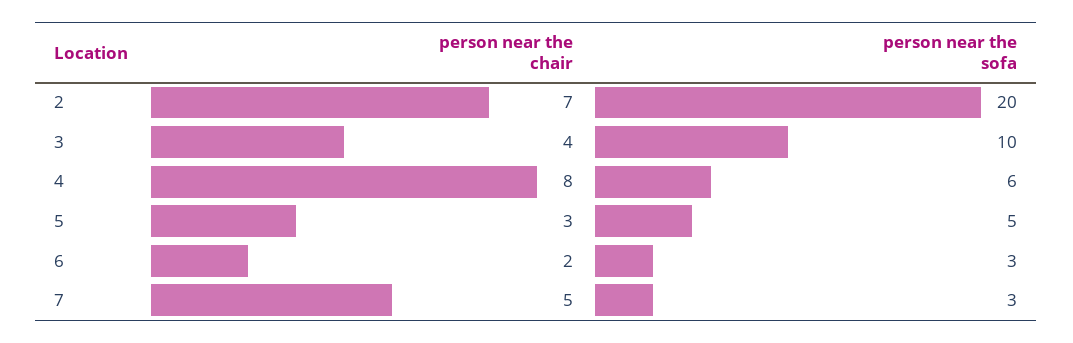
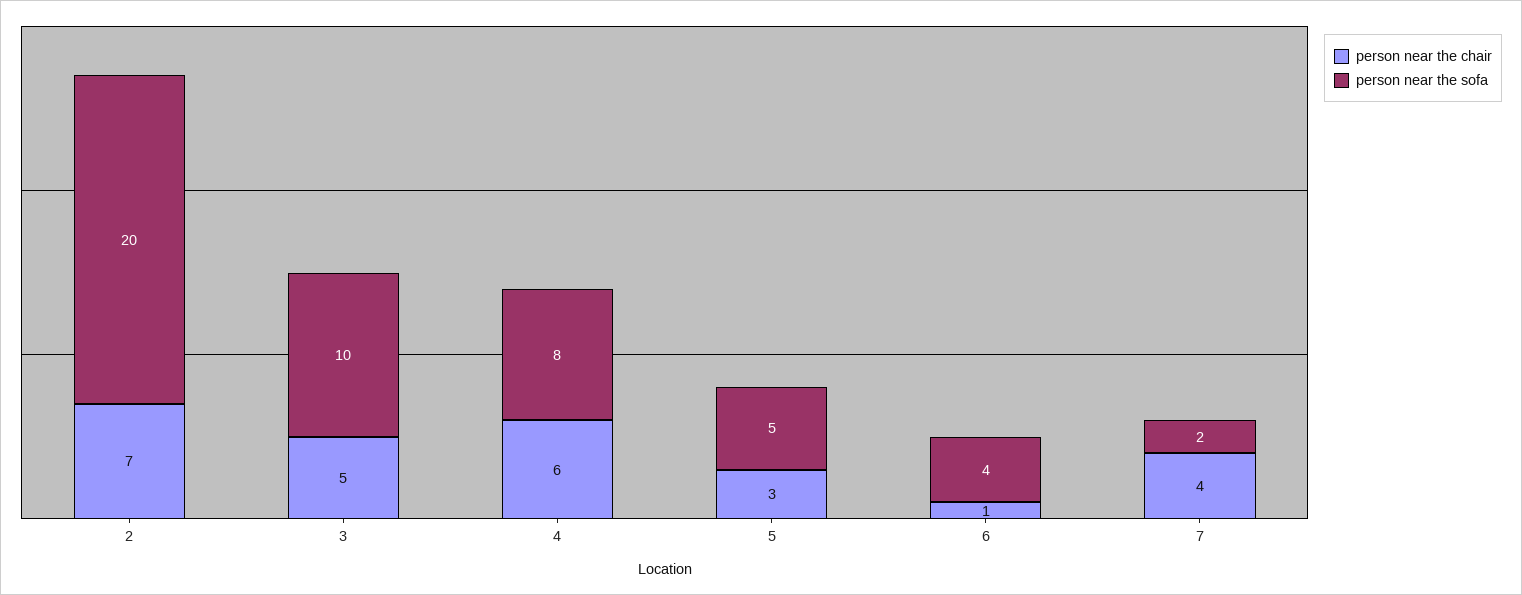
  {
    "person near the chair": {
      "2": 7,
-     "3": 4,
+     "3": 5,
-     "4": 8,
+     "4": 6,
      "5": 3,
-     "6": 2,
+     "6": 1,
-     "7": 5
+     "7": 4
    },
    "person near the sofa": {
      "2": 20,
      "3": 10,
-     "4": 6,
+     "4": 8,
      "5": 5,
-     "6": 3,
+     "6": 4,
-     "7": 3
+     "7": 2
    }
  }

